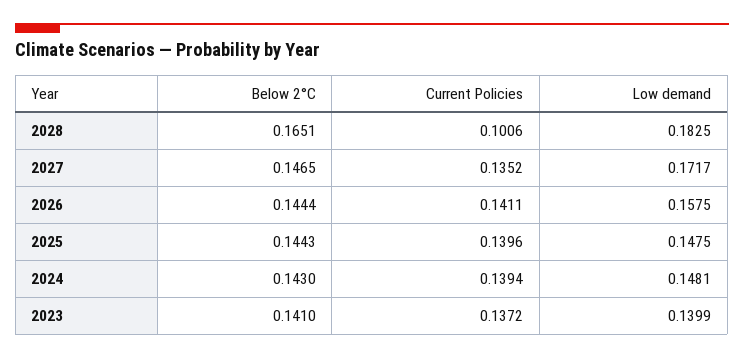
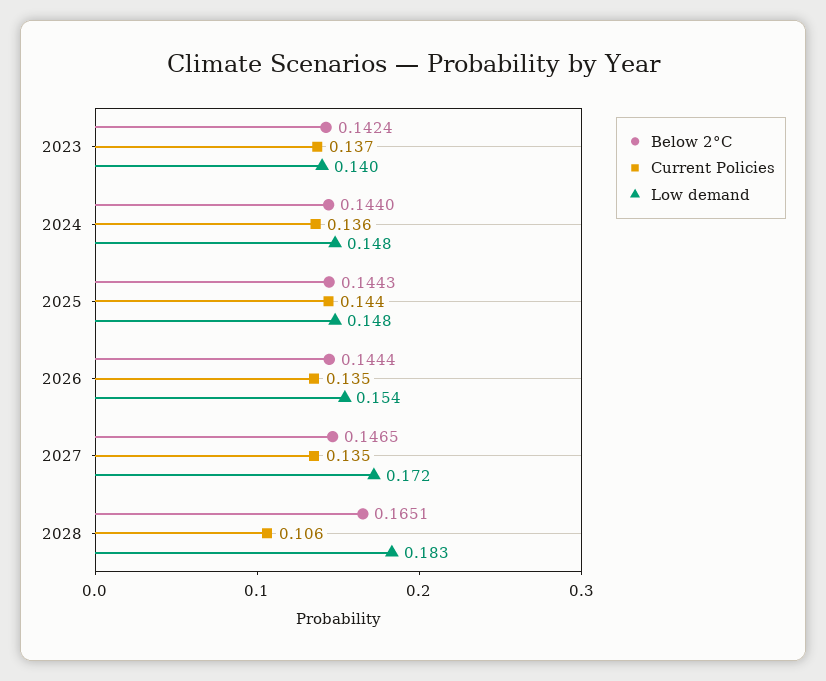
  {
    "Below 2°C": {
      "2028": 0.1651,
      "2027": 0.1465,
      "2026": 0.1444,
      "2025": 0.1443,
-     "2024": 0.143,
+     "2024": 0.144,
-     "2023": 0.141
+     "2023": 0.1424
    },
    "Current Policies": {
-     "2028": 0.1006,
+     "2028": 0.106,
      "2027": 0.1352,
-     "2026": 0.1411,
+     "2026": 0.135,
-     "2025": 0.1396,
+     "2025": 0.144,
-     "2024": 0.1394,
+     "2024": 0.136,
      "2023": 0.1372
    },
    "Low demand": {
      "2028": 0.1825,
      "2027": 0.1717,
-     "2026": 0.1575,
+     "2026": 0.154,
      "2025": 0.1475,
      "2024": 0.1481,
      "2023": 0.1399
    }
  }

